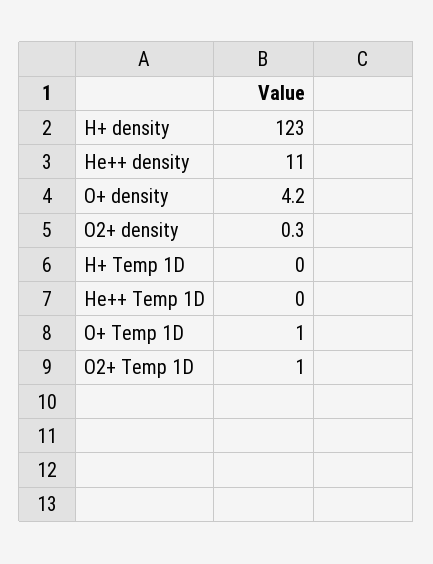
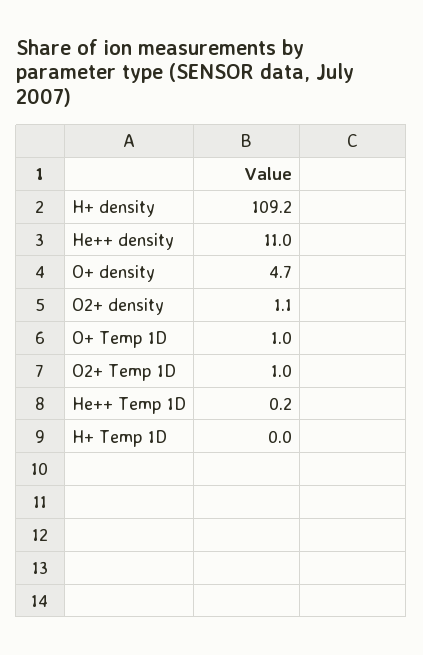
  {
-   "H+ density": 123,
+   "H+ density": 109.2,
    "He++ density": 11,
-   "O+ density": 4.2,
+   "O+ density": 4.7,
-   "O2+ density": 0.3,
+   "O2+ density": 1.1,
    "H+ Temp 1D": 0,
-   "He++ Temp 1D": 0,
+   "He++ Temp 1D": 0.2,
    "O+ Temp 1D": 1,
    "O2+ Temp 1D": 1
  }

